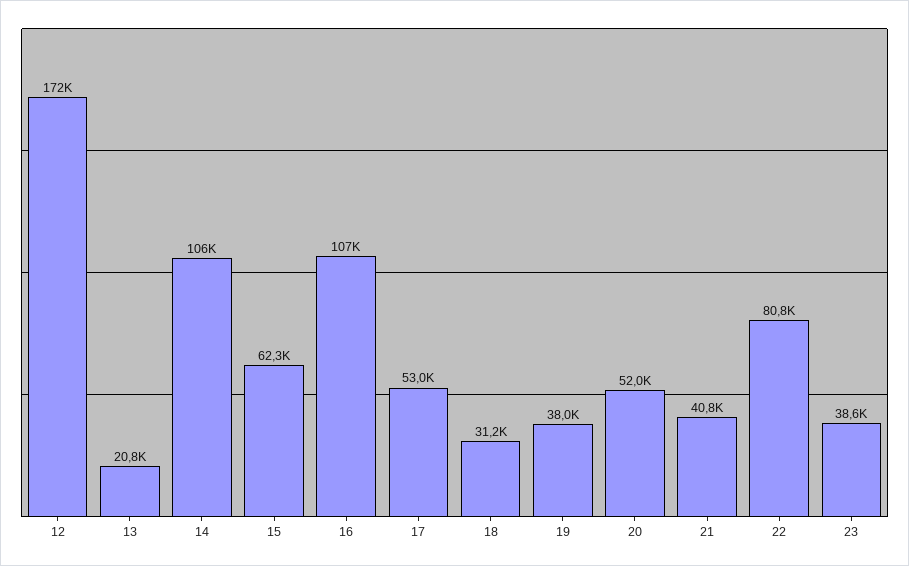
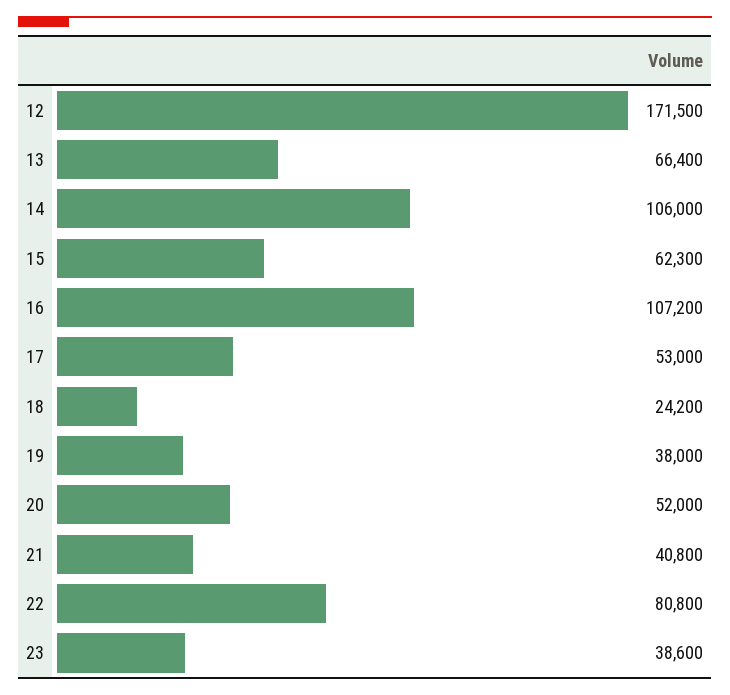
  {
    "12": 171500,
-   "13": 20800,
+   "13": 66400,
    "14": 106000,
    "15": 62300,
    "16": 107200,
    "17": 53000,
-   "18": 31200,
+   "18": 24200,
    "19": 38000,
    "20": 52000,
    "21": 40800,
    "22": 80800,
    "23": 38600
  }

